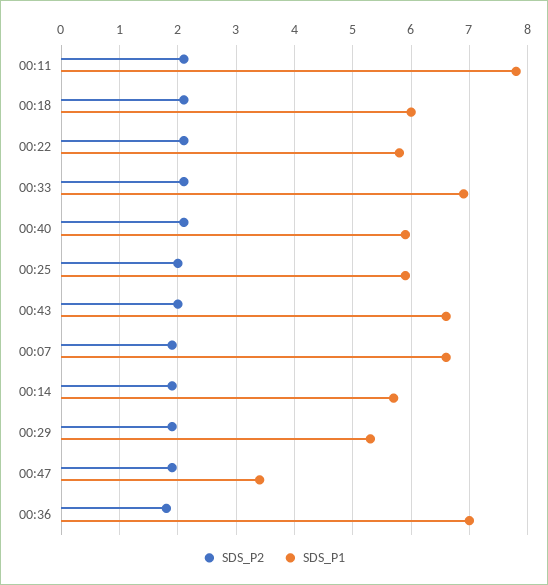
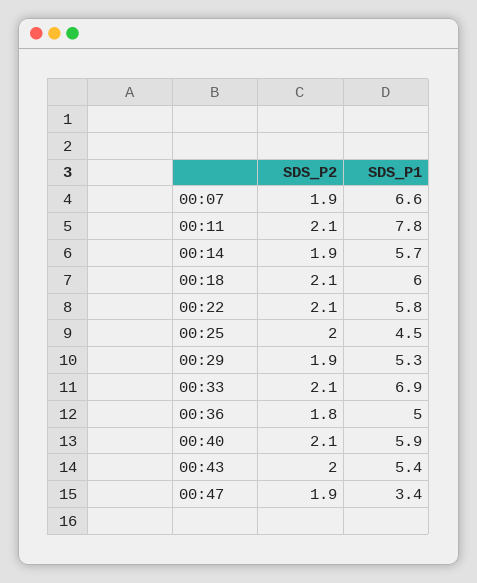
  {
    "SDS_P2": {
      "00:11": 2.1,
      "00:18": 2.1,
      "00:22": 2.1,
      "00:33": 2.1,
      "00:40": 2.1,
      "00:25": 2,
      "00:43": 2,
      "00:07": 1.9,
      "00:14": 1.9,
      "00:29": 1.9,
      "00:47": 1.9,
      "00:36": 1.8
    },
    "SDS_P1": {
      "00:11": 7.8,
      "00:18": 6,
      "00:22": 5.8,
      "00:33": 6.9,
      "00:40": 5.9,
-     "00:25": 6,
+     "00:25": 4.5,
-     "00:43": 6.5,
+     "00:43": 5.4,
      "00:07": 6.6,
      "00:14": 5.7,
      "00:29": 5.3,
      "00:47": 3.4,
-     "00:36": 7
+     "00:36": 5
    }
  }

